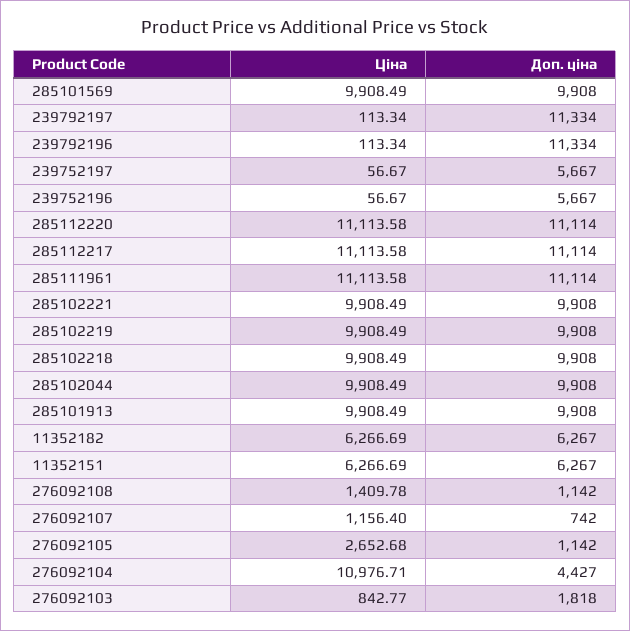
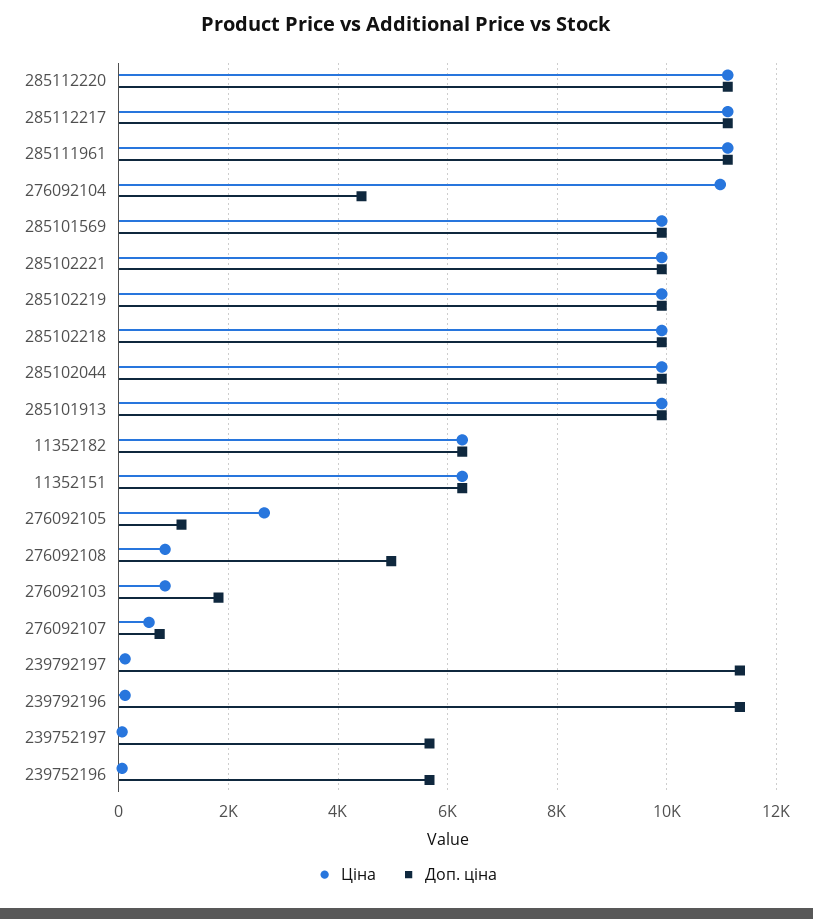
  {
    "Ціна": {
      "285101569": 9908.49,
      "239792197": 113.34,
      "239792196": 113.34,
      "239752197": 56.67,
      "239752196": 56.67,
      "285112220": 11113.58,
      "285112217": 11113.58,
      "285111961": 11113.58,
      "285102221": 9908.49,
      "285102219": 9908.49,
      "285102218": 9908.49,
      "285102044": 9908.49,
      "285101913": 9908.49,
      "11352182": 6266.69,
      "11352151": 6266.69,
-     "276092108": 1409.78,
+     "276092108": 800,
-     "276092107": 1156.4,
+     "276092107": 600,
      "276092105": 2652.68,
      "276092104": 10976.71,
      "276092103": 842.77
    },
    "Доп. ціна": {
      "285101569": 9908,
      "239792197": 11334,
      "239792196": 11334,
      "239752197": 5667,
      "239752196": 5667,
      "285112220": 11114,
      "285112217": 11114,
      "285111961": 11114,
      "285102221": 9908,
      "285102219": 9908,
      "285102218": 9908,
      "285102044": 9908,
      "285101913": 9908,
      "11352182": 6267,
      "11352151": 6267,
-     "276092108": 1142,
+     "276092108": 5000,
      "276092107": 742,
      "276092105": 1142,
      "276092104": 4427,
      "276092103": 1818
    }
  }

